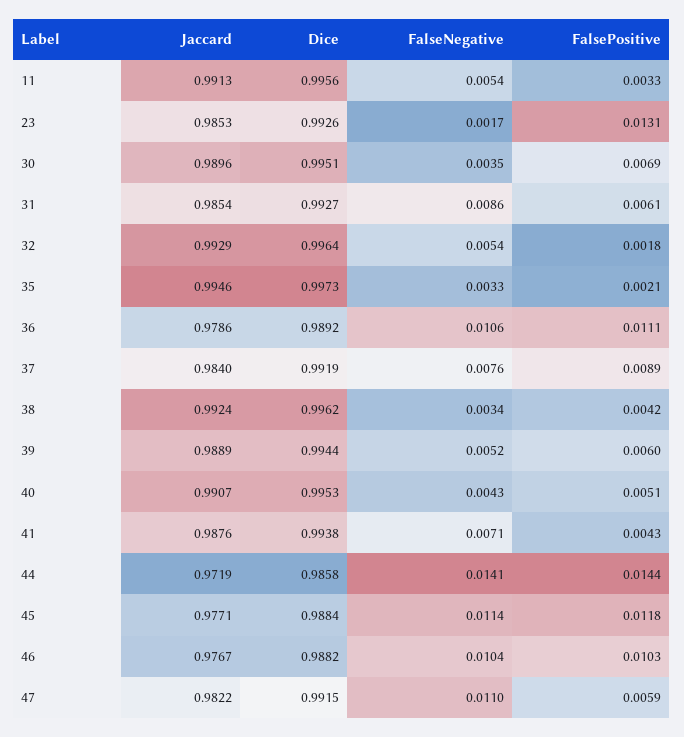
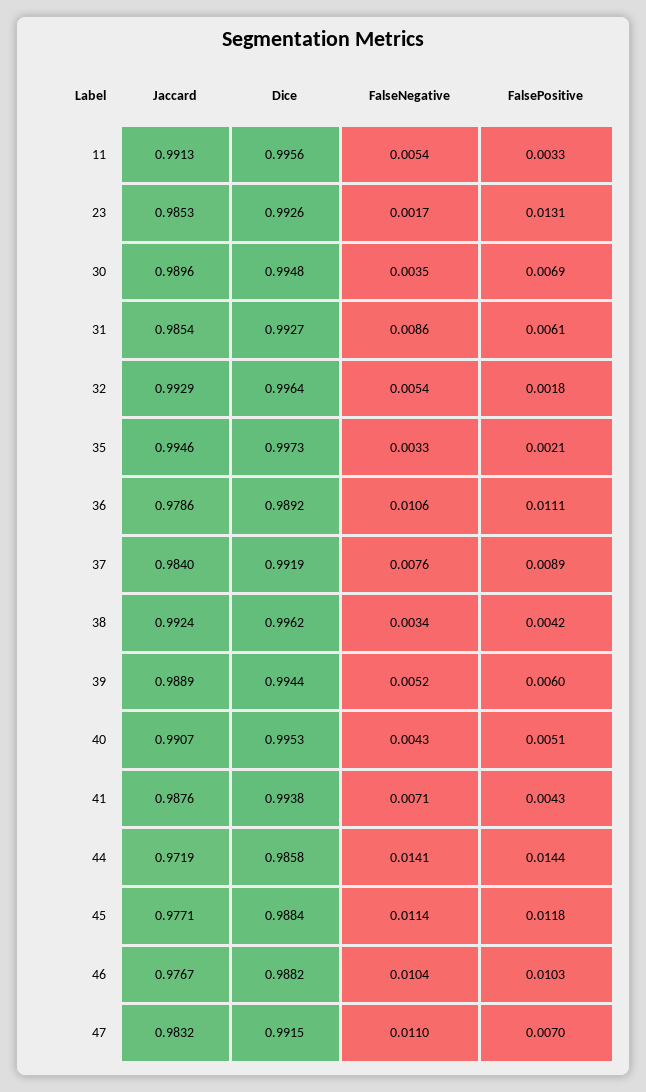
  {
    "Jaccard": {
      "11": 0.9913,
      "23": 0.9853,
      "30": 0.9896,
      "31": 0.9854,
      "32": 0.9929,
      "35": 0.9946,
      "36": 0.9786,
      "37": 0.984,
      "38": 0.9924,
      "39": 0.9889,
      "40": 0.9907,
      "41": 0.9876,
      "44": 0.9719,
      "45": 0.9771,
      "46": 0.9767,
-     "47": 0.9822
+     "47": 0.9832
    },
    "Dice": {
      "11": 0.9956,
      "23": 0.9926,
-     "30": 0.9951,
+     "30": 0.9948,
      "31": 0.9927,
      "32": 0.9964,
      "35": 0.9973,
      "36": 0.9892,
      "37": 0.9919,
      "38": 0.9962,
      "39": 0.9944,
      "40": 0.9953,
      "41": 0.9938,
      "44": 0.9858,
      "45": 0.9884,
      "46": 0.9882,
      "47": 0.9915
    },
    "FalseNegative": {
      "11": 0.0054,
      "23": 0.0017,
      "30": 0.0035,
      "31": 0.0086,
      "32": 0.0054,
      "35": 0.0033,
      "36": 0.0106,
      "37": 0.0076,
      "38": 0.0034,
      "39": 0.0052,
      "40": 0.0043,
      "41": 0.0071,
      "44": 0.0141,
      "45": 0.0114,
      "46": 0.0104,
      "47": 0.011
    },
    "FalsePositive": {
      "11": 0.0033,
      "23": 0.0131,
      "30": 0.0069,
      "31": 0.0061,
      "32": 0.0018,
      "35": 0.0021,
      "36": 0.0111,
      "37": 0.0089,
      "38": 0.0042,
      "39": 0.006,
      "40": 0.0051,
      "41": 0.0043,
      "44": 0.0144,
      "45": 0.0118,
      "46": 0.0103,
-     "47": 0.0059
+     "47": 0.007
    }
  }

